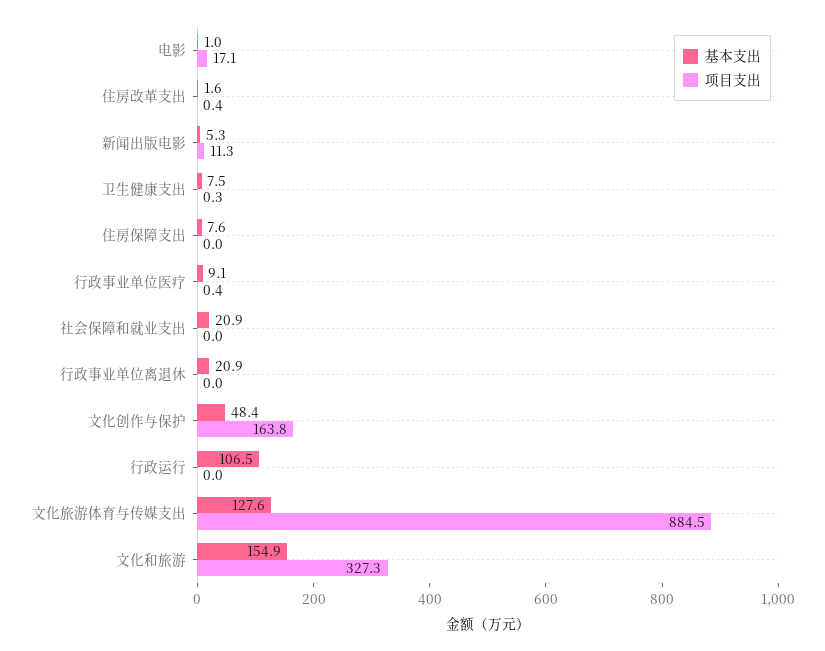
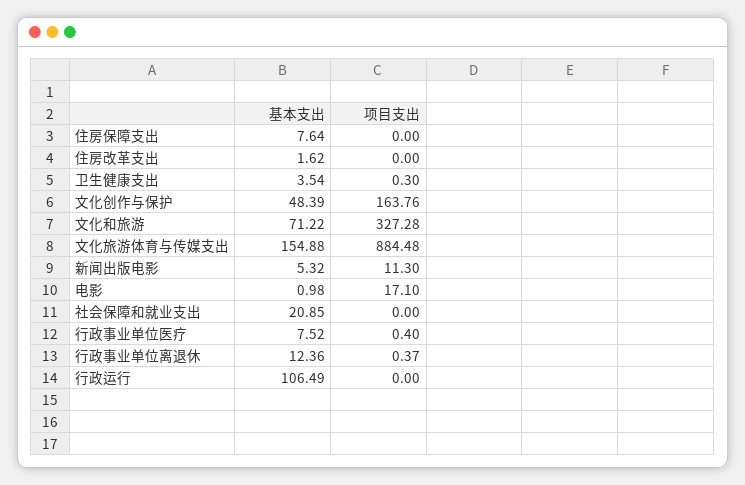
  {
    "基本支出": {
      "电影": 0.98,
      "住房改革支出": 1.62,
      "新闻出版电影": 5.32,
-     "卫生健康支出": 7.5,
+     "卫生健康支出": 3.54,
      "住房保障支出": 7.64,
-     "行政事业单位医疗": 9.1,
+     "行政事业单位医疗": 7.52,
      "社会保障和就业支出": 20.85,
-     "行政事业单位离退休": 20.9,
+     "行政事业单位离退休": 12.36,
      "文化创作与保护": 48.39,
      "行政运行": 106.49,
-     "文化旅游体育与传媒支出": 127.6,
+     "文化旅游体育与传媒支出": 154.88,
-     "文化和旅游": 154.9
+     "文化和旅游": 71.22
    },
    "项目支出": {
      "电影": 17.1,
-     "住房改革支出": 0.4,
+     "住房改革支出": 0,
      "新闻出版电影": 11.3,
      "卫生健康支出": 0.3,
      "住房保障支出": 0,
      "行政事业单位医疗": 0.4,
      "社会保障和就业支出": 0,
-     "行政事业单位离退休": 0,
+     "行政事业单位离退休": 0.37,
      "文化创作与保护": 163.76,
      "行政运行": 0,
      "文化旅游体育与传媒支出": 884.48,
      "文化和旅游": 327.28
    }
  }

